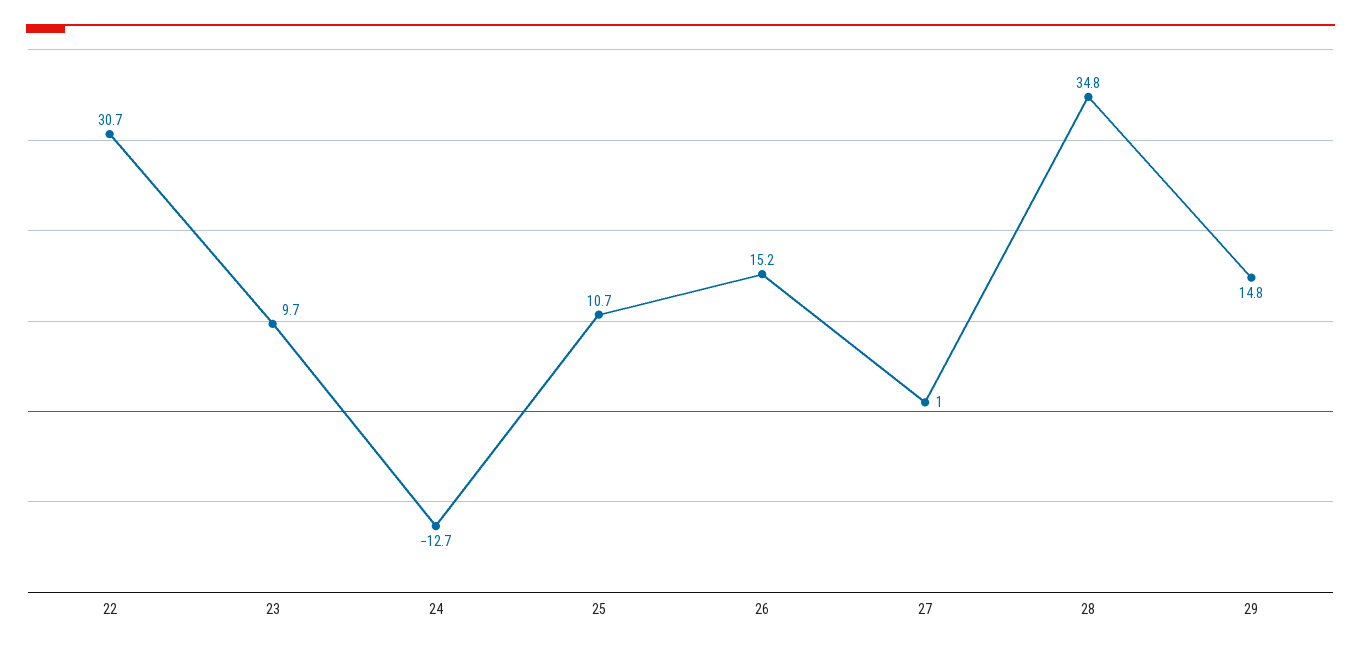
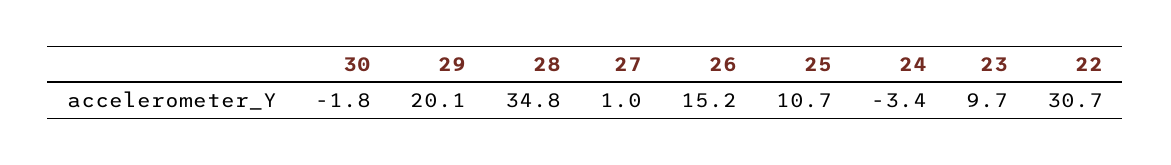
  {
    "22": 30.7,
    "23": 9.7,
-   "24": -12.7,
+   "24": -3.4,
    "25": 10.7,
    "26": 15.2,
    "27": 1,
    "28": 34.8,
-   "29": 14.8
+   "29": 20.1,
+   "30": -1.8
  }

